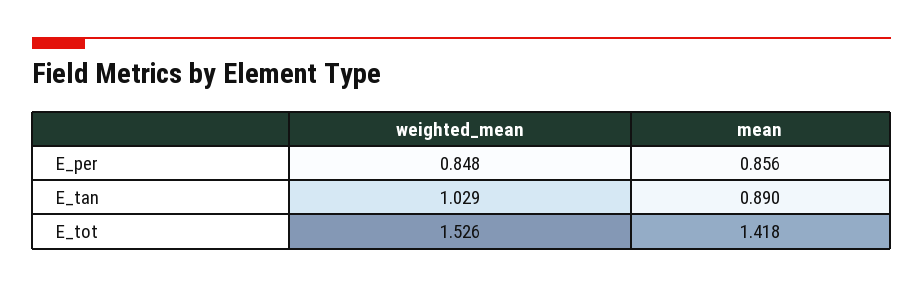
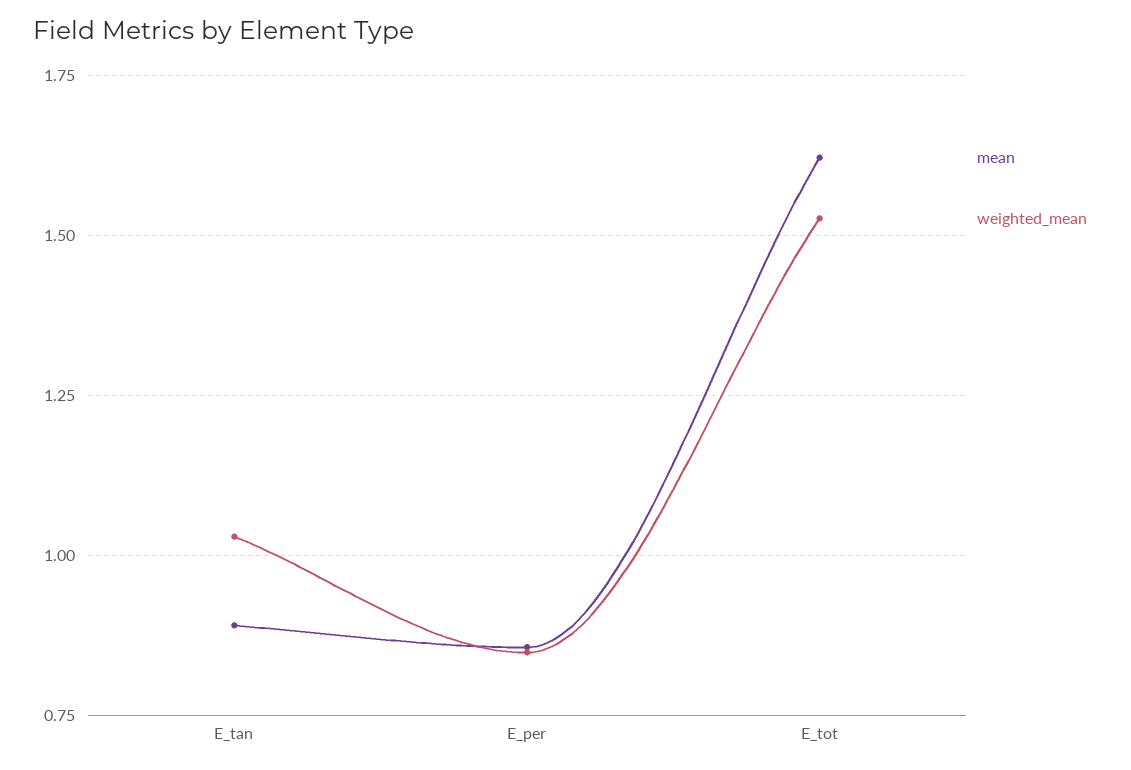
  {
    "weighted_mean": {
      "E_per": 0.848,
      "E_tan": 1.029,
      "E_tot": 1.526
    },
    "mean": {
      "E_per": 0.856,
      "E_tan": 0.89,
-     "E_tot": 1.418
+     "E_tot": 1.625
    }
  }

